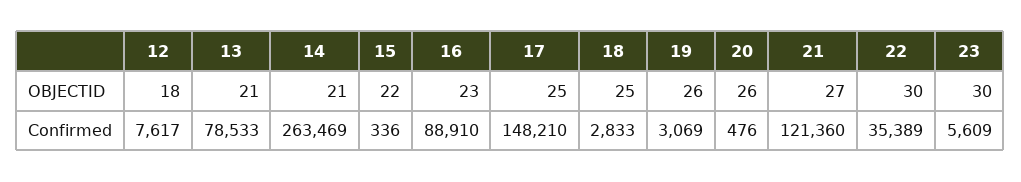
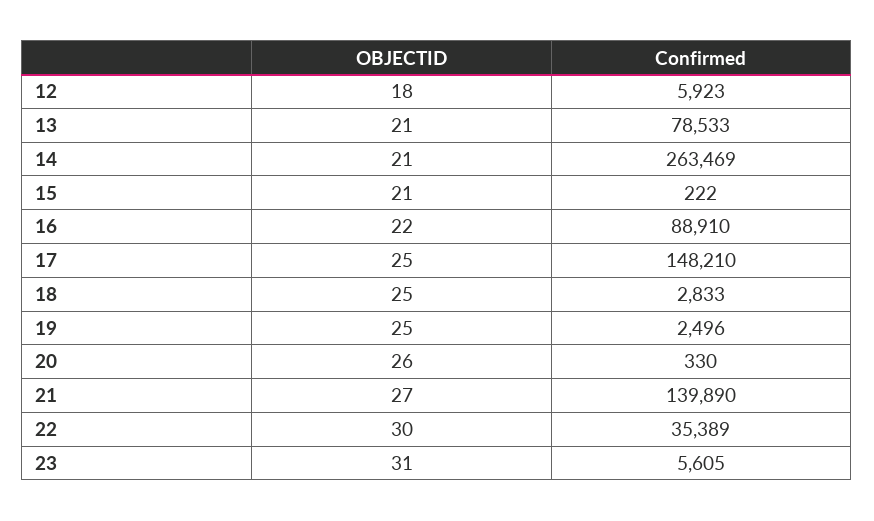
  {
    "12": {
      "OBJECTID": 18,
-     "Confirmed": 7617
+     "Confirmed": 5923
    },
    "13": {
      "OBJECTID": 21,
      "Confirmed": 78533
    },
    "14": {
      "OBJECTID": 21,
      "Confirmed": 263469
    },
    "15": {
-     "OBJECTID": 22,
+     "OBJECTID": 21,
-     "Confirmed": 336
+     "Confirmed": 222
    },
    "16": {
-     "OBJECTID": 23,
+     "OBJECTID": 22,
      "Confirmed": 88910
    },
    "17": {
      "OBJECTID": 25,
      "Confirmed": 148210
    },
    "18": {
      "OBJECTID": 25,
      "Confirmed": 2833
    },
    "19": {
-     "OBJECTID": 26,
+     "OBJECTID": 25,
-     "Confirmed": 3069
+     "Confirmed": 2496
    },
    "20": {
      "OBJECTID": 26,
-     "Confirmed": 476
+     "Confirmed": 330
    },
    "21": {
      "OBJECTID": 27,
-     "Confirmed": 121360
+     "Confirmed": 139890
    },
    "22": {
      "OBJECTID": 30,
      "Confirmed": 35389
    },
    "23": {
-     "OBJECTID": 30,
+     "OBJECTID": 31,
-     "Confirmed": 5609
+     "Confirmed": 5605
    }
  }

